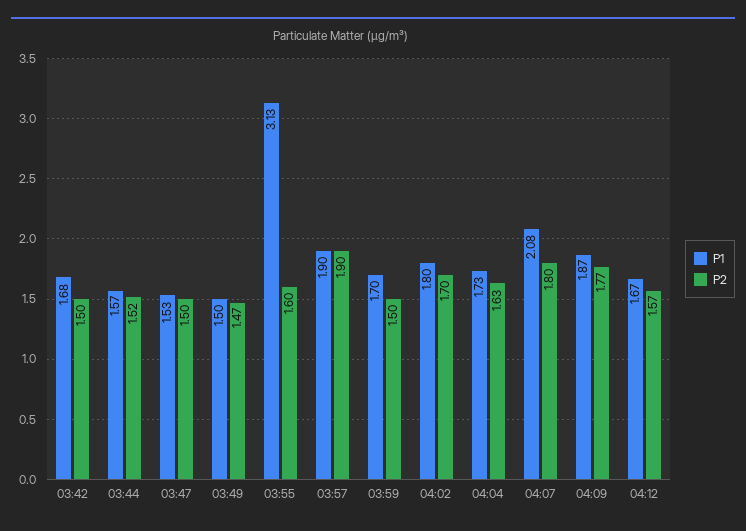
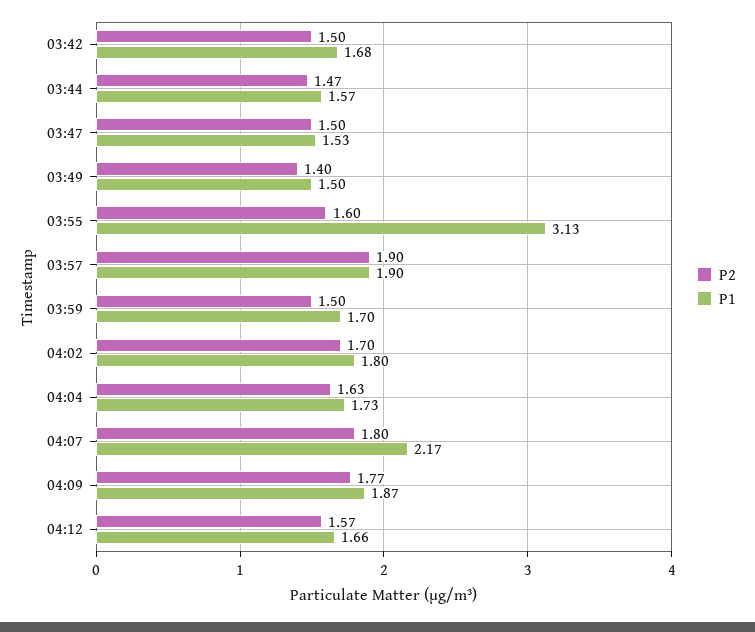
  {
    "P1": {
      "03:42": 1.68,
      "03:44": 1.57,
      "03:47": 1.53,
      "03:49": 1.5,
      "03:55": 3.13,
      "03:57": 1.9,
      "03:59": 1.7,
      "04:02": 1.8,
      "04:04": 1.73,
-     "04:07": 2.08,
+     "04:07": 2.17,
      "04:09": 1.87,
-     "04:12": 1.67
+     "04:12": 1.66
    },
    "P2": {
      "03:42": 1.5,
-     "03:44": 1.52,
+     "03:44": 1.47,
      "03:47": 1.5,
-     "03:49": 1.47,
+     "03:49": 1.4,
      "03:55": 1.6,
      "03:57": 1.9,
      "03:59": 1.5,
      "04:02": 1.7,
      "04:04": 1.63,
      "04:07": 1.8,
      "04:09": 1.77,
      "04:12": 1.57
    }
  }

